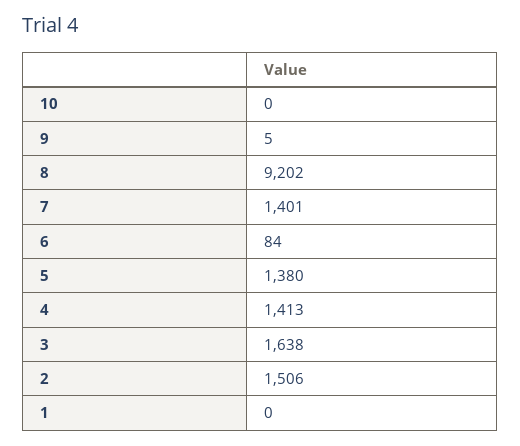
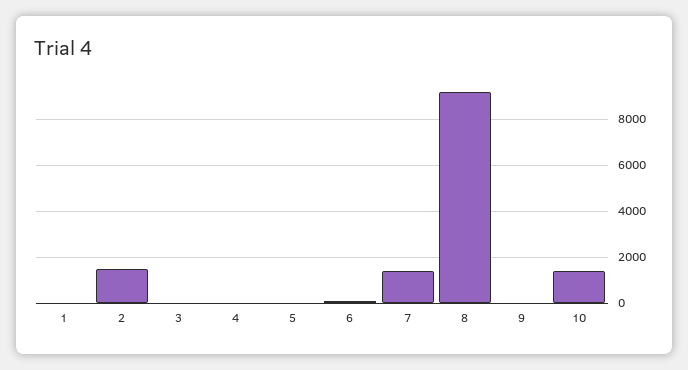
  {
-   "10": 0,
+   "10": 1500,
    "9": 5,
    "8": 9202,
    "7": 1401,
    "6": 84,
-   "5": 1380,
+   "5": 0,
-   "4": 1413,
+   "4": 0,
-   "3": 1638,
+   "3": 0,
    "2": 1506,
    "1": 0
  }

